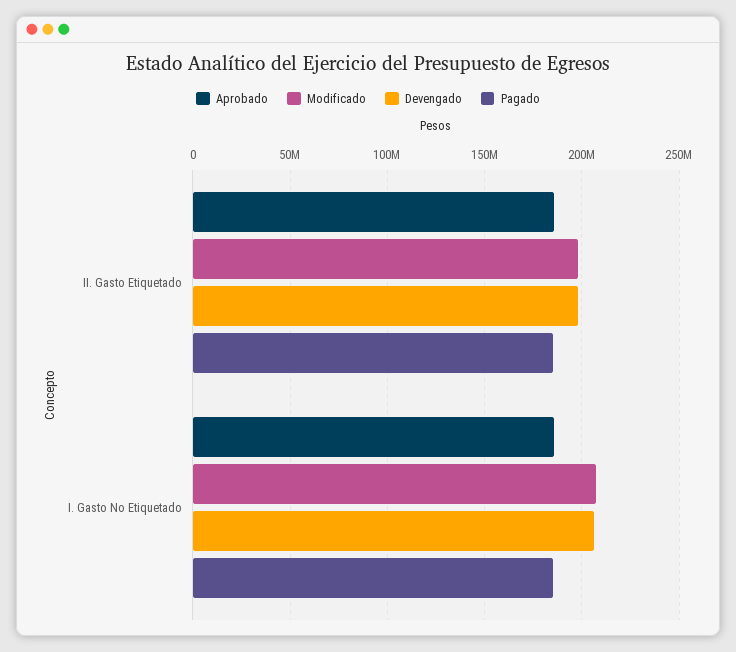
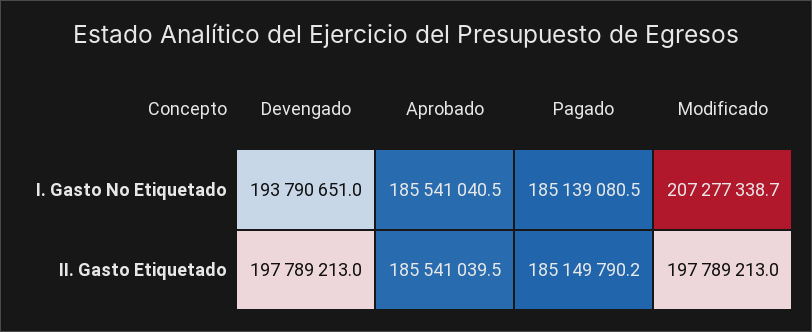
  {
    "Aprobado": {
      "II. Gasto Etiquetado": 185541039.5,
      "I. Gasto No Etiquetado": 185541040.5
    },
    "Modificado": {
      "II. Gasto Etiquetado": 197789213,
      "I. Gasto No Etiquetado": 207277338.7
    },
    "Devengado": {
      "II. Gasto Etiquetado": 197789213,
-     "I. Gasto No Etiquetado": 205000000
+     "I. Gasto No Etiquetado": 193790651
    },
    "Pagado": {
      "II. Gasto Etiquetado": 185149790.2,
      "I. Gasto No Etiquetado": 185139080.5
    }
  }

